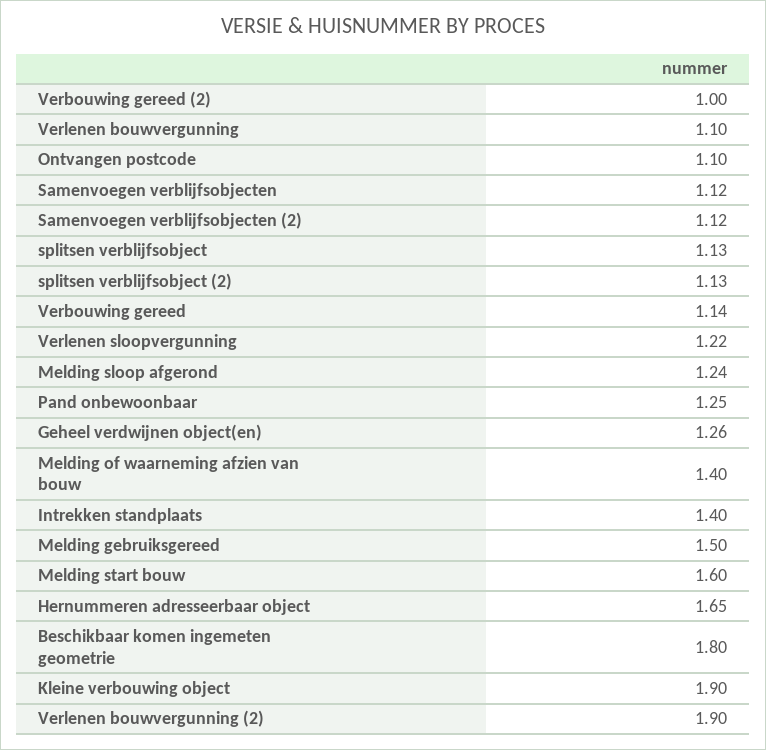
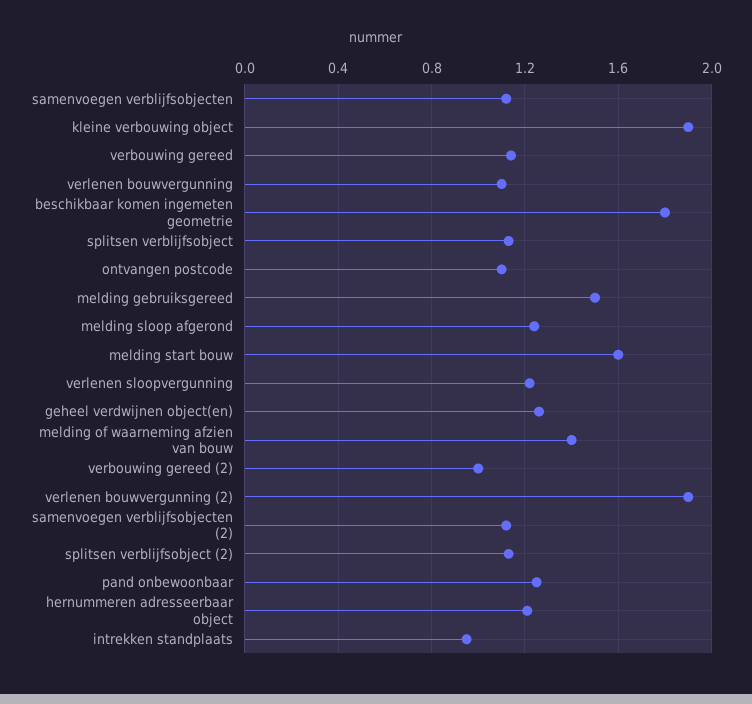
  {
    "Verbouwing gereed (2)": 1,
    "Verlenen bouwvergunning": 1.1,
    "Ontvangen postcode": 1.1,
    "Samenvoegen verblijfsobjecten": 1.12,
    "Samenvoegen verblijfsobjecten (2)": 1.12,
    "splitsen verblijfsobject": 1.13,
    "splitsen verblijfsobject (2)": 1.13,
    "Verbouwing gereed": 1.14,
    "Verlenen sloopvergunning": 1.22,
    "Melding sloop afgerond": 1.24,
    "Pand onbewoonbaar": 1.25,
    "Geheel verdwijnen object(en)": 1.26,
    "Melding of waarneming afzien van bouw": 1.4,
-   "Intrekken standplaats": 1.4,
+   "Intrekken standplaats": 0.95,
    "Melding gebruiksgereed": 1.5,
    "Melding start bouw": 1.6,
-   "Hernummeren adresseerbaar object": 1.65,
+   "Hernummeren adresseerbaar object": 1.2,
    "Beschikbaar komen ingemeten geometrie": 1.8,
    "Kleine verbouwing object": 1.9,
    "Verlenen bouwvergunning (2)": 1.9
  }

